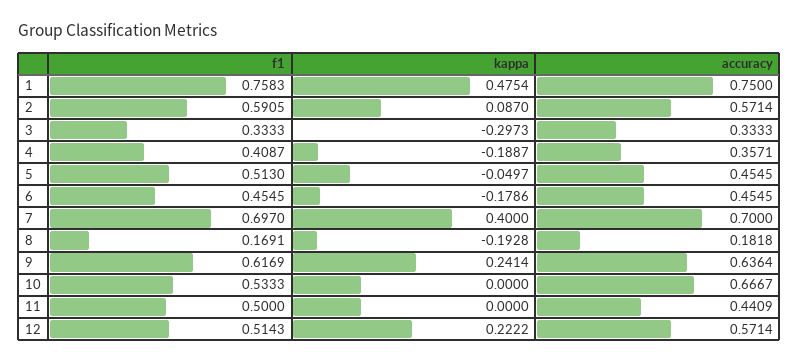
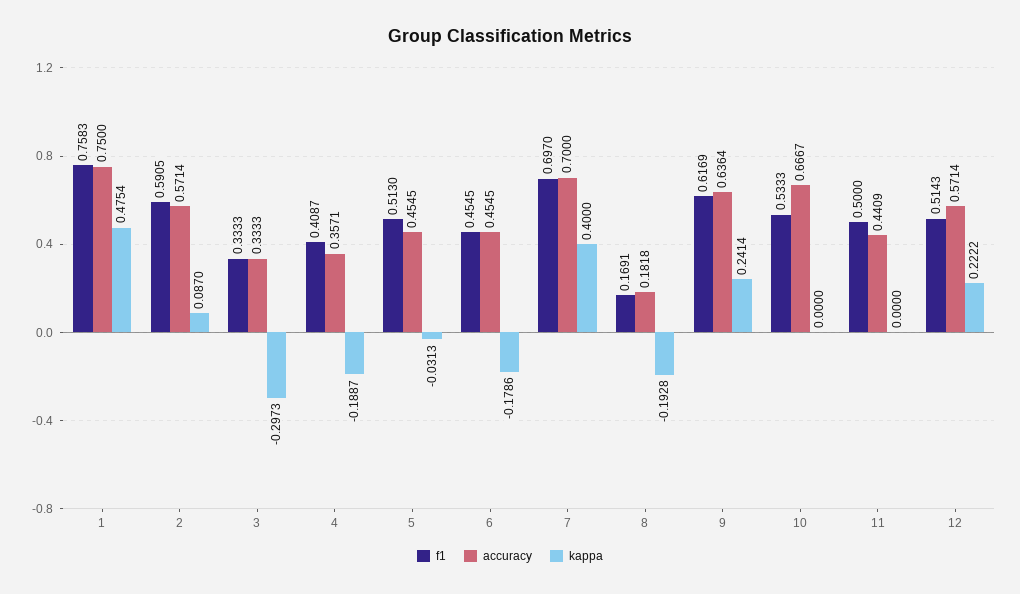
  {
    "f1": {
      "1": 0.7583,
      "2": 0.5905,
      "3": 0.3333,
      "4": 0.4087,
      "5": 0.513,
      "6": 0.4545,
      "7": 0.697,
      "8": 0.1691,
      "9": 0.6169,
      "10": 0.5333,
      "11": 0.5,
      "12": 0.5143
    },
    "kappa": {
      "1": 0.4754,
      "2": 0.087,
      "3": -0.2973,
      "4": -0.1887,
-     "5": -0.0497,
+     "5": -0.0313,
      "6": -0.1786,
      "7": 0.4,
      "8": -0.1928,
      "9": 0.2414,
      "10": 0,
      "11": 0,
      "12": 0.2222
    },
    "accuracy": {
      "1": 0.75,
      "2": 0.5714,
      "3": 0.3333,
      "4": 0.3571,
      "5": 0.4545,
      "6": 0.4545,
      "7": 0.7,
      "8": 0.1818,
      "9": 0.6364,
      "10": 0.6667,
      "11": 0.4409,
      "12": 0.5714
    }
  }

